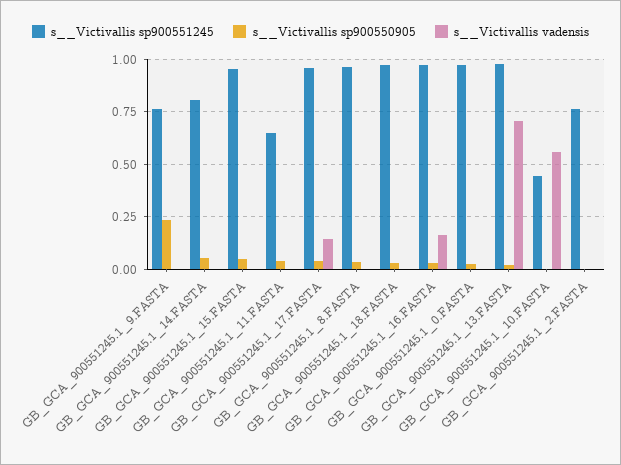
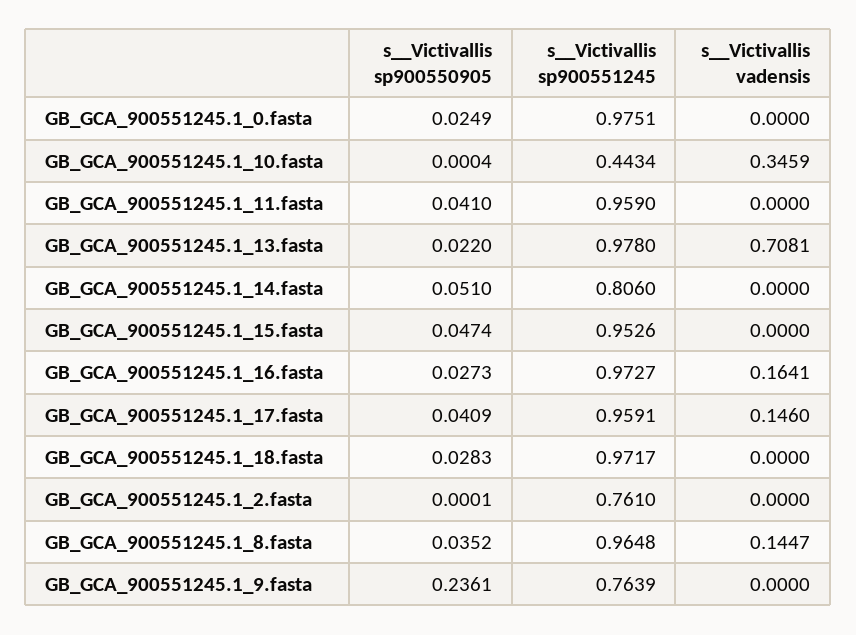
  {
    "s__Victivallis sp900551245": {
      "GB_GCA_900551245.1_9.FASTA": 0.7639,
      "GB_GCA_900551245.1_14.FASTA": 0.806,
      "GB_GCA_900551245.1_15.FASTA": 0.9526,
-     "GB_GCA_900551245.1_11.FASTA": 0.65,
+     "GB_GCA_900551245.1_11.FASTA": 0.959,
      "GB_GCA_900551245.1_17.FASTA": 0.9591,
      "GB_GCA_900551245.1_8.FASTA": 0.9648,
      "GB_GCA_900551245.1_18.FASTA": 0.9717,
      "GB_GCA_900551245.1_16.FASTA": 0.9727,
      "GB_GCA_900551245.1_0.FASTA": 0.9751,
      "GB_GCA_900551245.1_13.FASTA": 0.978,
      "GB_GCA_900551245.1_10.FASTA": 0.4434,
      "GB_GCA_900551245.1_2.FASTA": 0.761
    },
    "s__Victivallis sp900550905": {
      "GB_GCA_900551245.1_9.FASTA": 0.2361,
      "GB_GCA_900551245.1_14.FASTA": 0.051,
      "GB_GCA_900551245.1_15.FASTA": 0.0474,
      "GB_GCA_900551245.1_11.FASTA": 0.041,
      "GB_GCA_900551245.1_17.FASTA": 0.0409,
      "GB_GCA_900551245.1_8.FASTA": 0.0352,
      "GB_GCA_900551245.1_18.FASTA": 0.0283,
      "GB_GCA_900551245.1_16.FASTA": 0.0273,
      "GB_GCA_900551245.1_0.FASTA": 0.0249,
      "GB_GCA_900551245.1_13.FASTA": 0.022,
      "GB_GCA_900551245.1_10.FASTA": 0.0004,
      "GB_GCA_900551245.1_2.FASTA": 0.0001
    },
    "s__Victivallis vadensis": {
      "GB_GCA_900551245.1_9.FASTA": 0,
      "GB_GCA_900551245.1_14.FASTA": 0,
      "GB_GCA_900551245.1_15.FASTA": 0,
      "GB_GCA_900551245.1_11.FASTA": 0,
      "GB_GCA_900551245.1_17.FASTA": 0.146,
-     "GB_GCA_900551245.1_8.FASTA": 0,
+     "GB_GCA_900551245.1_8.FASTA": 0.1447,
      "GB_GCA_900551245.1_18.FASTA": 0,
      "GB_GCA_900551245.1_16.FASTA": 0.1641,
      "GB_GCA_900551245.1_0.FASTA": 0,
      "GB_GCA_900551245.1_13.FASTA": 0.7081,
-     "GB_GCA_900551245.1_10.FASTA": 0.55,
+     "GB_GCA_900551245.1_10.FASTA": 0.3459,
      "GB_GCA_900551245.1_2.FASTA": 0
    }
  }

